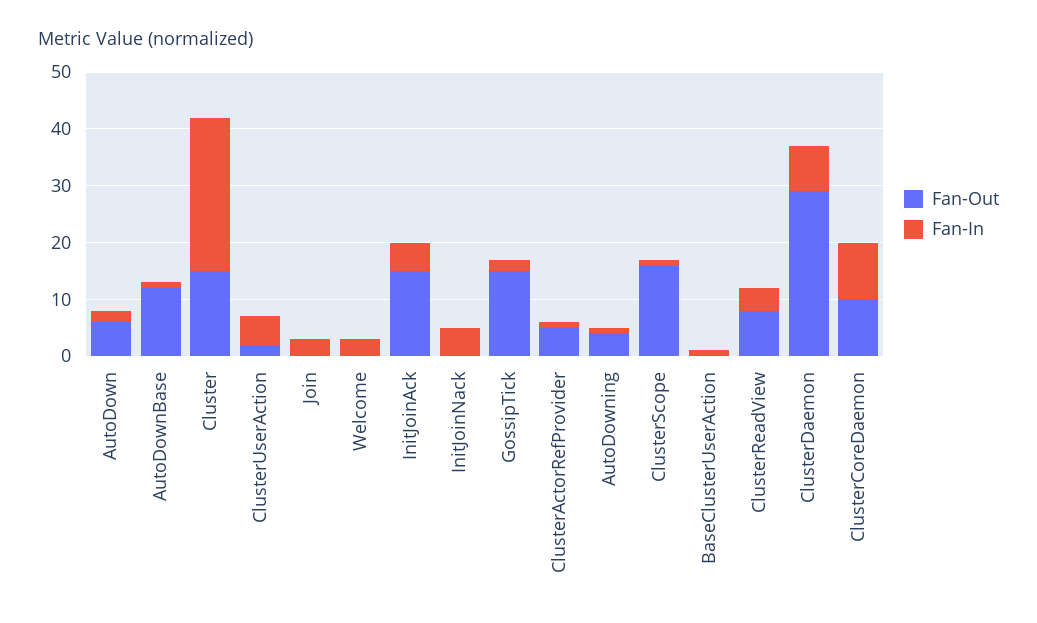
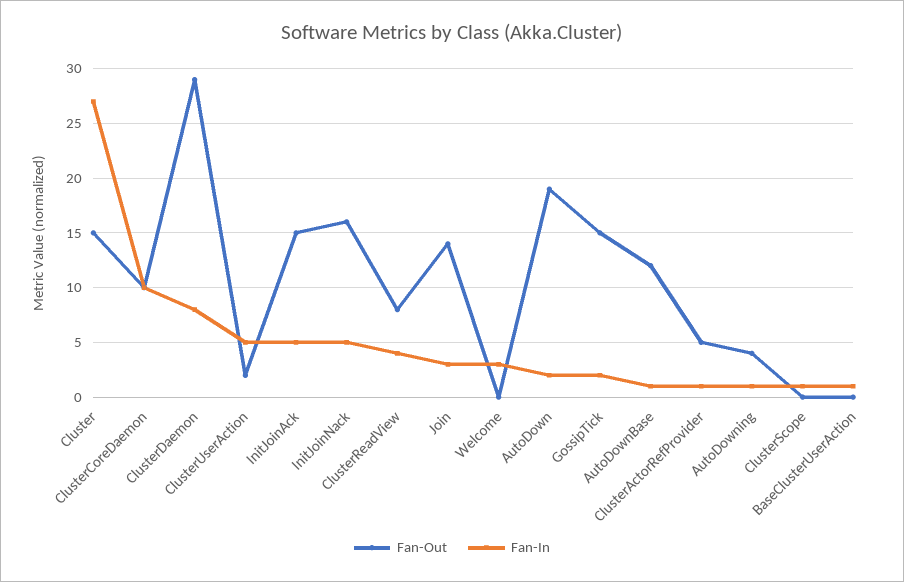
  {
    "Fan-Out": {
-     "AutoDown": 5,
+     "AutoDown": 19,
      "AutoDownBase": 12,
      "Cluster": 15,
      "ClusterUserAction": 2,
-     "Join": 0,
+     "Join": 14,
      "Welcome": 0,
      "InitJoinAck": 15,
-     "InitJoinNack": 0,
+     "InitJoinNack": 16,
      "GossipTick": 15,
      "ClusterActorRefProvider": 5,
      "AutoDowning": 4,
-     "ClusterScope": 15,
+     "ClusterScope": 0,
      "BaseClusterUserAction": 0,
      "ClusterReadView": 8,
      "ClusterDaemon": 29,
      "ClusterCoreDaemon": 10
    },
    "Fan-In": {
      "AutoDown": 2,
      "AutoDownBase": 1,
      "Cluster": 27,
      "ClusterUserAction": 5,
      "Join": 3,
      "Welcome": 3,
      "InitJoinAck": 5,
      "InitJoinNack": 5,
      "GossipTick": 2,
      "ClusterActorRefProvider": 1,
      "AutoDowning": 1,
      "ClusterScope": 1,
      "BaseClusterUserAction": 1,
      "ClusterReadView": 4,
      "ClusterDaemon": 8,
      "ClusterCoreDaemon": 10
    }
  }

